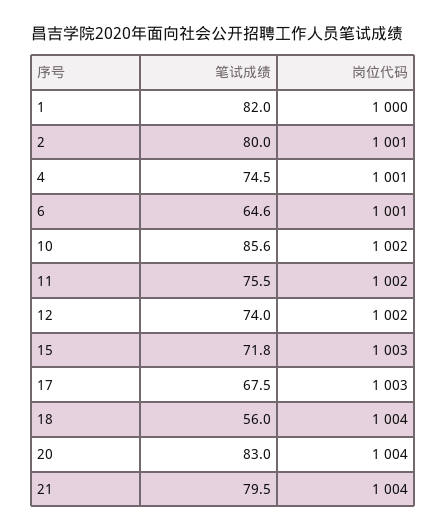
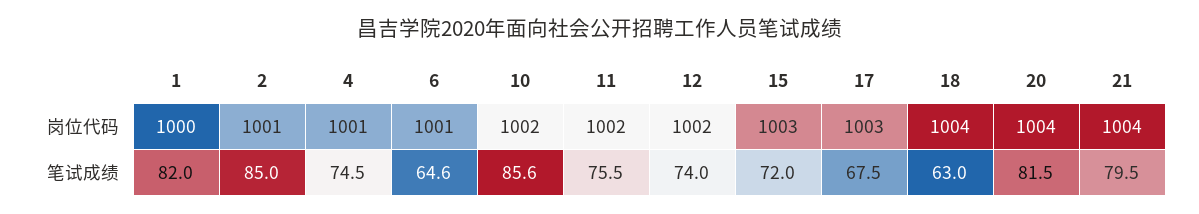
  {
    "笔试成绩": {
      "1": 82,
-     "2": 80,
+     "2": 85,
      "4": 74.5,
      "6": 64.6,
      "10": 85.6,
      "11": 75.5,
      "12": 74,
-     "15": 71.8,
+     "15": 72,
      "17": 67.5,
-     "18": 56,
+     "18": 63,
-     "20": 83,
+     "20": 81.5,
      "21": 79.5
    },
    "岗位代码": {
      "1": 1000,
      "2": 1001,
      "4": 1001,
      "6": 1001,
      "10": 1002,
      "11": 1002,
      "12": 1002,
      "15": 1003,
      "17": 1003,
      "18": 1004,
      "20": 1004,
      "21": 1004
    }
  }

